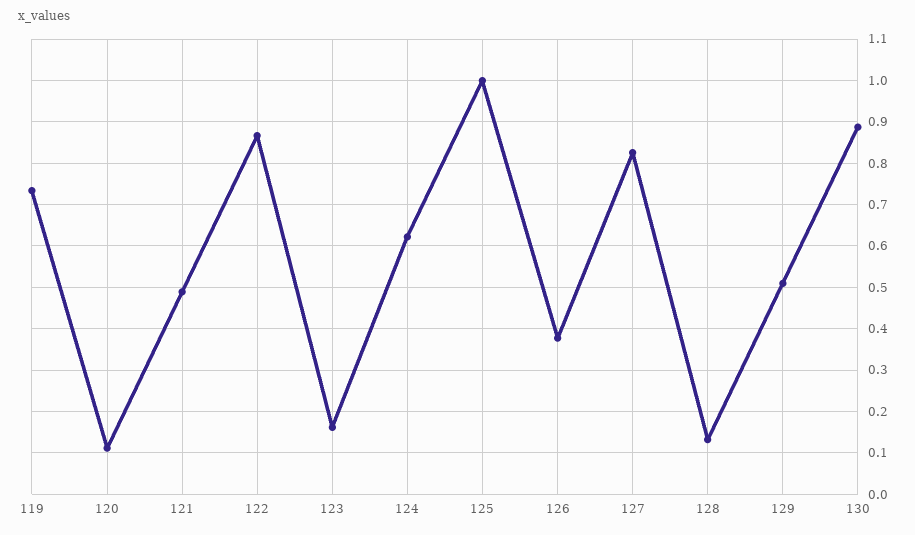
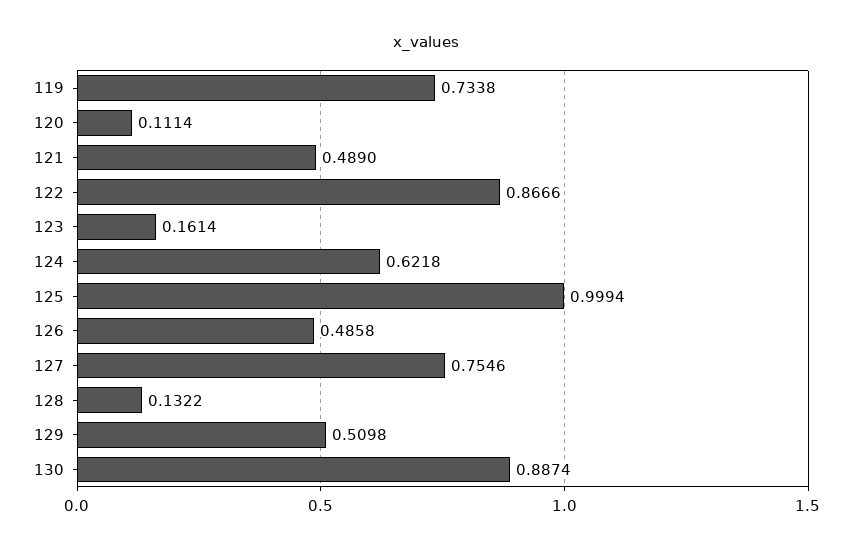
  {
    "119": 0.7338,
    "120": 0.1114,
    "121": 0.489,
    "122": 0.8666,
    "123": 0.1614,
    "124": 0.6218,
    "125": 0.9994,
-   "126": 0.38,
+   "126": 0.4858,
-   "127": 0.82,
+   "127": 0.7546,
    "128": 0.1322,
    "129": 0.5098,
    "130": 0.8874
  }

